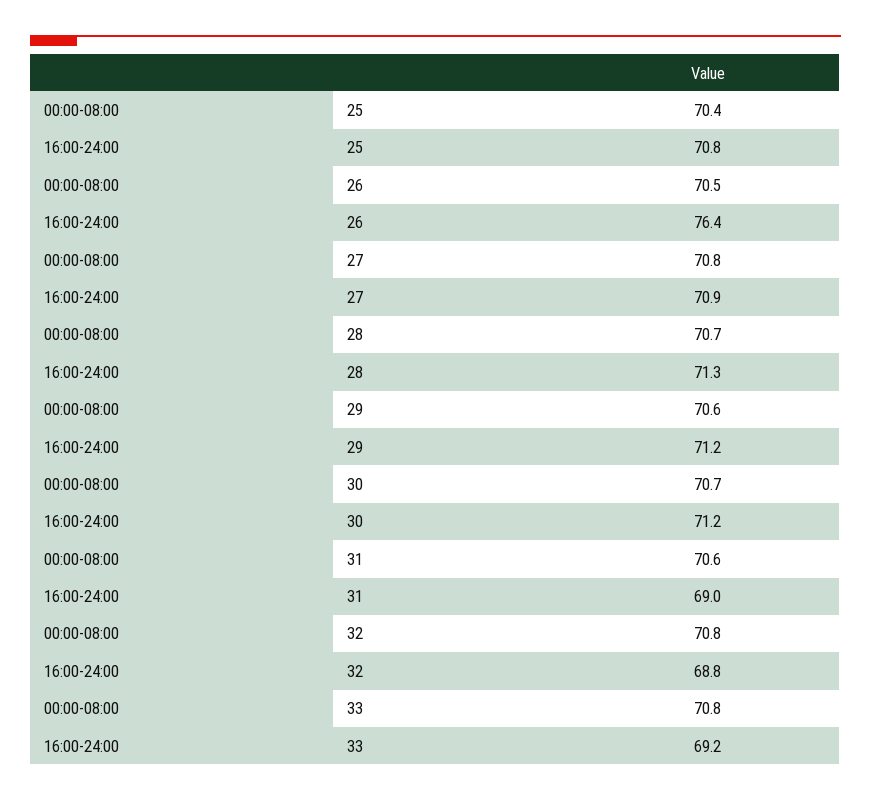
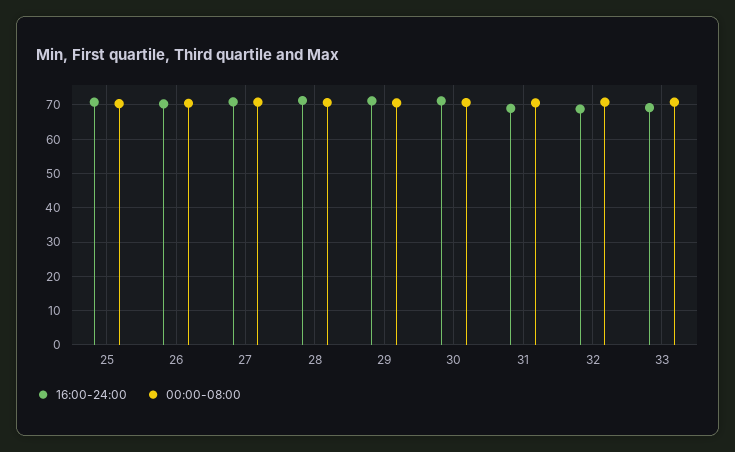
  {
    "00:00-08:00": {
      "25": 70.4,
      "26": 70.5,
      "27": 70.8,
      "28": 70.7,
      "29": 70.6,
      "30": 70.7,
      "31": 70.6,
      "32": 70.8,
      "33": 70.8
    },
    "16:00-24:00": {
      "25": 70.8,
-     "26": 76.4,
+     "26": 70,
      "27": 70.9,
      "28": 71.3,
      "29": 71.2,
      "30": 71.2,
      "31": 69,
      "32": 68.8,
      "33": 69.2
    }
  }

